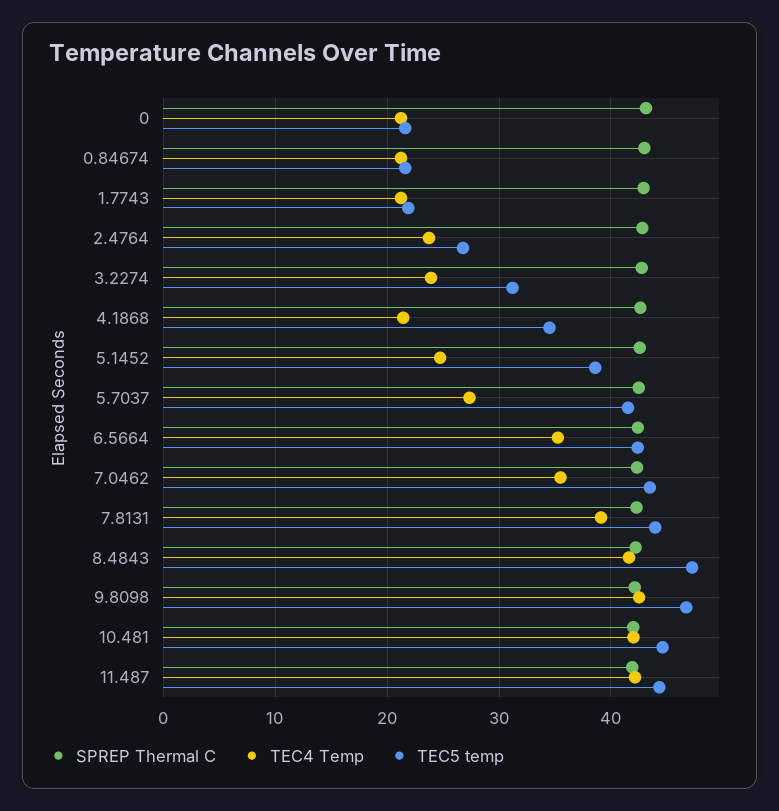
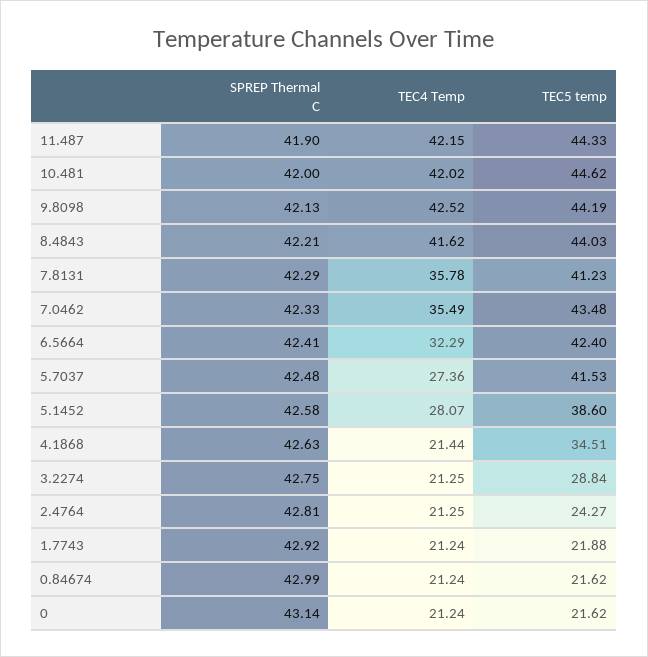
  {
    "SPREP Thermal C": {
      "0": 43.14,
      "0.84674": 42.99,
      "1.7743": 42.92,
      "2.4764": 42.81,
      "3.2274": 42.75,
      "4.1868": 42.63,
      "5.1452": 42.58,
      "5.7037": 42.48,
      "6.5664": 42.41,
      "7.0462": 42.33,
      "7.8131": 42.29,
      "8.4843": 42.21,
      "9.8098": 42.13,
      "10.481": 42,
      "11.487": 41.9
    },
    "TEC4 Temp": {
      "0": 21.24,
      "0.84674": 21.24,
      "1.7743": 21.24,
-     "2.4764": 24,
+     "2.4764": 21.25,
-     "3.2274": 24,
+     "3.2274": 21.25,
      "4.1868": 21.44,
-     "5.1452": 25,
+     "5.1452": 28.07,
      "5.7037": 27.36,
-     "6.5664": 35,
+     "6.5664": 32.29,
      "7.0462": 35.49,
-     "7.8131": 39,
+     "7.8131": 35.78,
      "8.4843": 41.62,
      "9.8098": 42.52,
      "10.481": 42.02,
      "11.487": 42.15
    },
    "TEC5 temp": {
      "0": 21.62,
      "0.84674": 21.62,
      "1.7743": 21.88,
-     "2.4764": 27,
+     "2.4764": 24.27,
-     "3.2274": 31,
+     "3.2274": 28.84,
      "4.1868": 34.51,
      "5.1452": 38.6,
      "5.7037": 41.53,
      "6.5664": 42.4,
      "7.0462": 43.48,
-     "7.8131": 44,
+     "7.8131": 41.23,
-     "8.4843": 47,
+     "8.4843": 44.03,
-     "9.8098": 47,
+     "9.8098": 44.19,
      "10.481": 44.62,
      "11.487": 44.33
    }
  }

